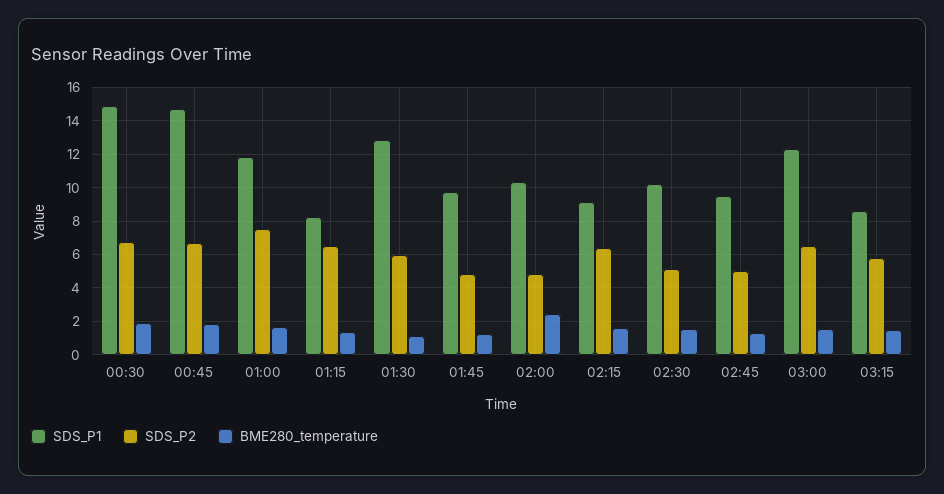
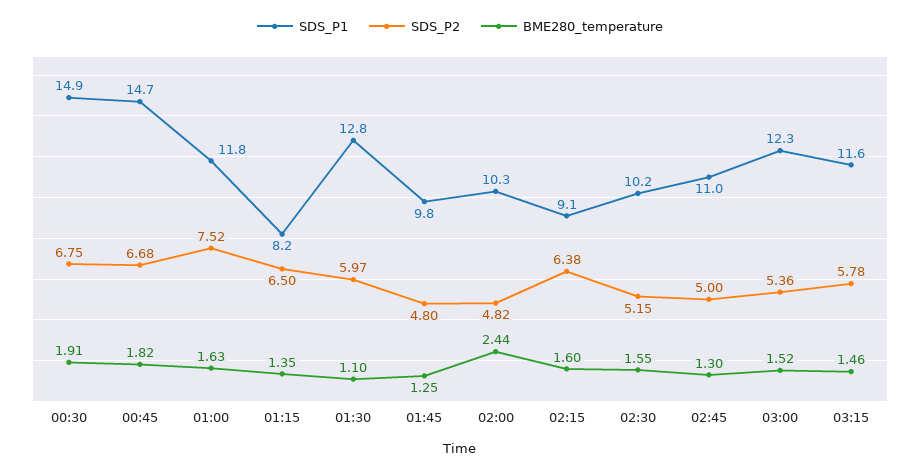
  {
    "SDS_P1": {
      "00:30": 14.9,
      "00:45": 14.7,
      "01:00": 11.8,
      "01:15": 8.2,
      "01:30": 12.8,
      "01:45": 9.8,
      "02:00": 10.3,
      "02:15": 9.1,
      "02:30": 10.2,
-     "02:45": 9.5,
+     "02:45": 11,
      "03:00": 12.3,
-     "03:15": 8.5
+     "03:15": 11.6
    },
    "SDS_P2": {
      "00:30": 6.75,
      "00:45": 6.68,
      "01:00": 7.52,
      "01:15": 6.5,
      "01:30": 5.97,
      "01:45": 4.8,
      "02:00": 4.82,
      "02:15": 6.38,
      "02:30": 5.15,
      "02:45": 5,
-     "03:00": 6.5,
+     "03:00": 5.36,
      "03:15": 5.78
    },
    "BME280_temperature": {
      "00:30": 1.91,
      "00:45": 1.82,
      "01:00": 1.63,
      "01:15": 1.35,
      "01:30": 1.1,
      "01:45": 1.25,
      "02:00": 2.44,
      "02:15": 1.6,
      "02:30": 1.55,
      "02:45": 1.3,
      "03:00": 1.52,
      "03:15": 1.46
    }
  }

